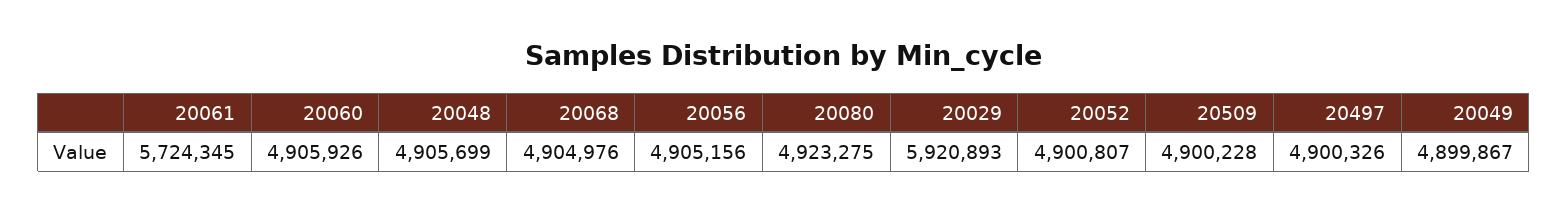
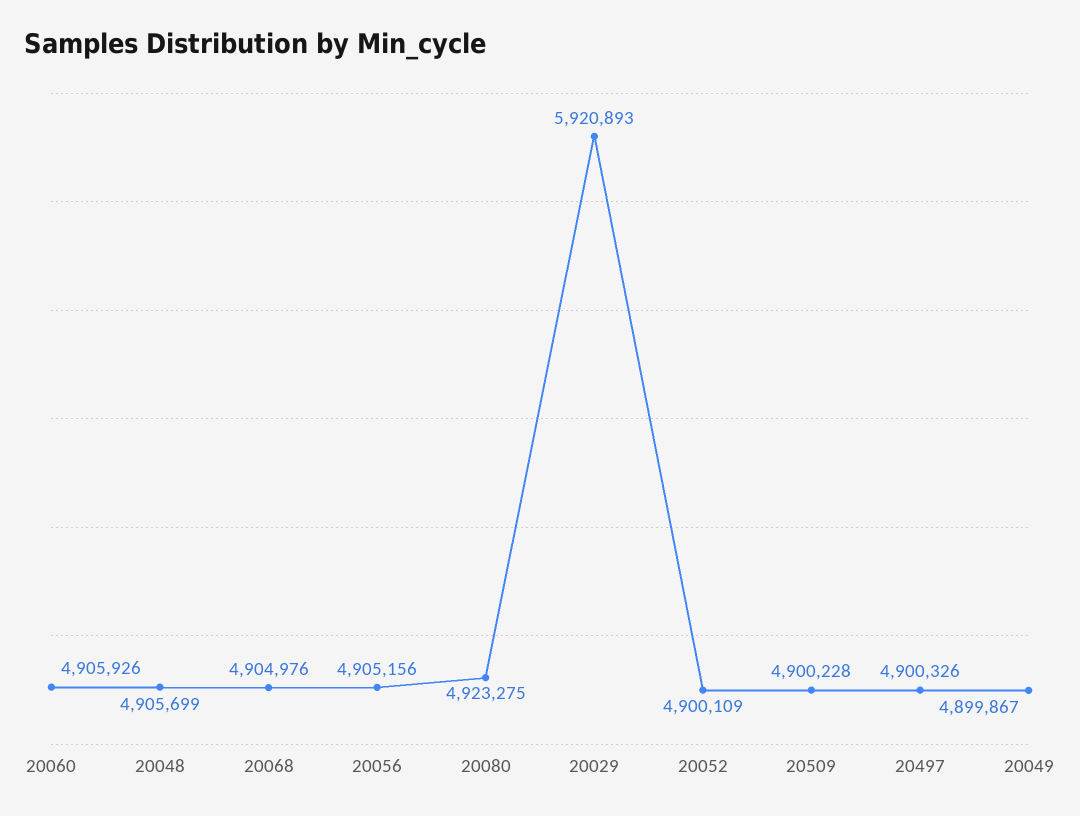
  {
-   "20061": 5724345,
    "20060": 4905926,
    "20048": 4905699,
    "20068": 4904976,
    "20056": 4905156,
    "20080": 4923275,
    "20029": 5920893,
-   "20052": 4900807,
+   "20052": 4900109,
    "20509": 4900228,
    "20497": 4900326,
    "20049": 4899867
  }

